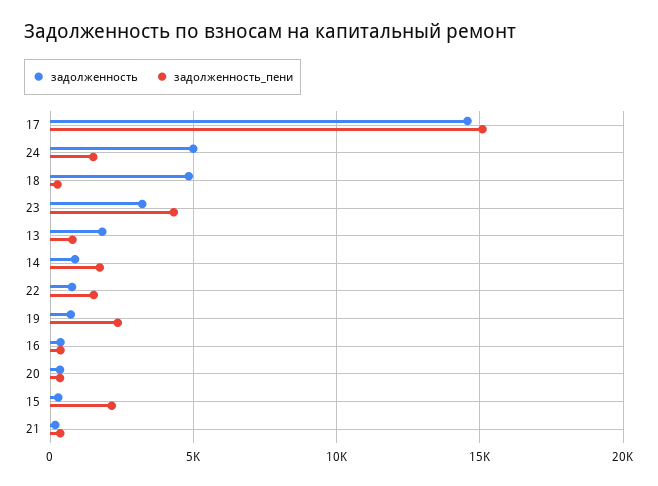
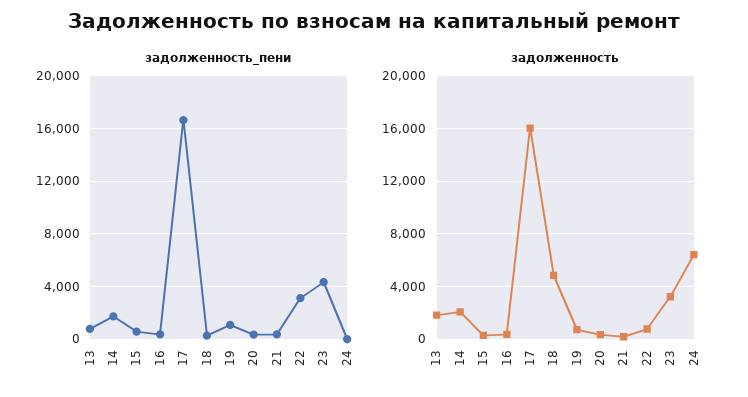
  {
    "задолженность": {
-     "17": 14500,
+     "17": 16000,
-     "24": 5000,
+     "24": 6500,
      "18": 5000,
      "23": 3000,
      "13": 2000,
-     "14": 1000,
+     "14": 2000,
      "22": 1000,
      "19": 500,
      "16": 500,
      "20": 500,
      "15": 500,
      "21": 0
    },
    "задолженность_пени": {
-     "17": 15000,
+     "17": 16500,
-     "24": 1500,
+     "24": 0,
      "18": 500,
      "23": 4500,
      "13": 1000,
      "14": 1500,
-     "22": 1500,
+     "22": 3000,
-     "19": 2500,
+     "19": 1000,
      "16": 500,
      "20": 500,
-     "15": 2000,
+     "15": 500,
      "21": 500
    }
  }

